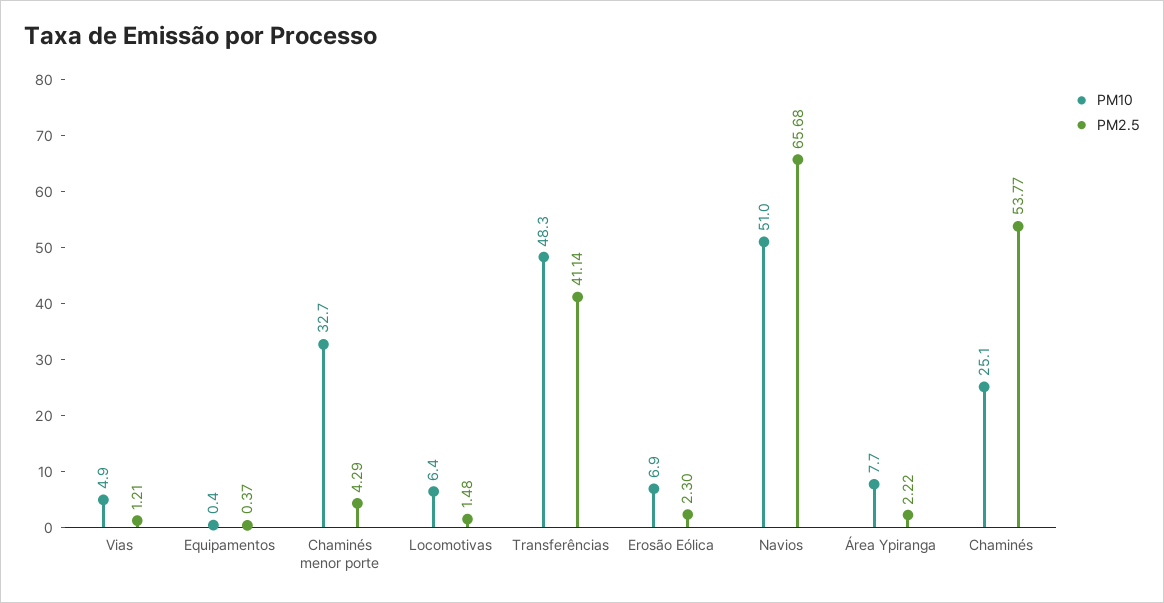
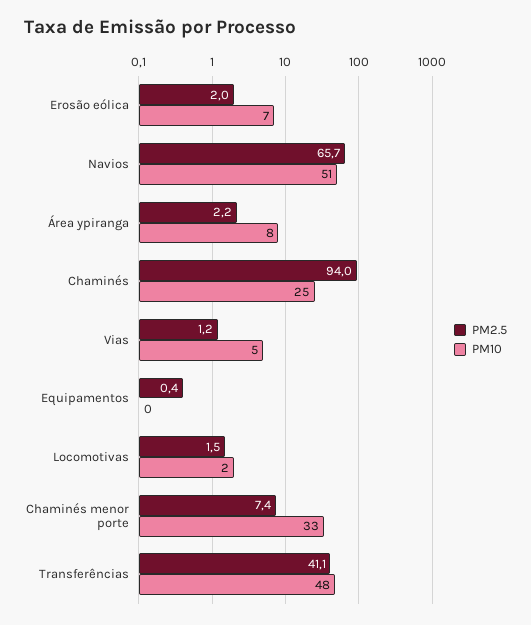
  {
    "PM10": {
      "Vias": 4.9,
      "Equipamentos": 0.4,
      "Chaminés menor porte": 32.7,
-     "Locomotivas": 6.4,
+     "Locomotivas": 2,
      "Transferências": 48.3,
      "Erosão Eólica": 6.9,
      "Navios": 51,
      "Área Ypiranga": 7.7,
      "Chaminés": 25.1
    },
    "PM2.5": {
      "Vias": 1.21,
      "Equipamentos": 0.37,
-     "Chaminés menor porte": 4.29,
+     "Chaminés menor porte": 7.4,
      "Locomotivas": 1.48,
      "Transferências": 41.14,
-     "Erosão Eólica": 2.3,
+     "Erosão Eólica": 2,
      "Navios": 65.68,
      "Área Ypiranga": 2.22,
-     "Chaminés": 53.77
+     "Chaminés": 94
    }
  }

